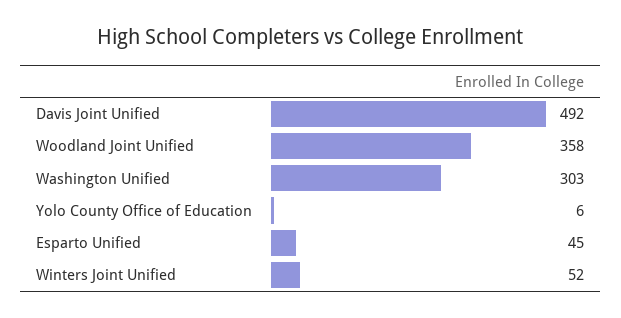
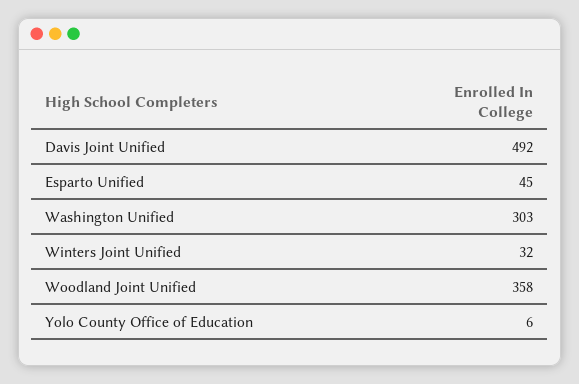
  {
    "Davis Joint Unified": 492,
    "Woodland Joint Unified": 358,
    "Washington Unified": 303,
    "Yolo County Office of Education": 6,
    "Esparto Unified": 45,
-   "Winters Joint Unified": 52
+   "Winters Joint Unified": 32
  }

